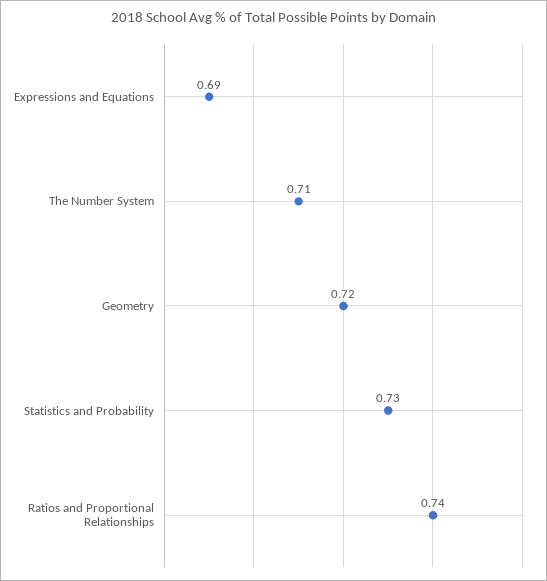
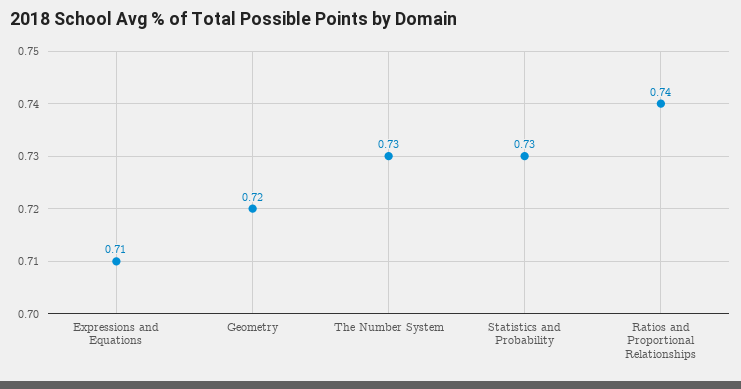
  {
-   "Expressions and Equations": 0.69,
+   "Expressions and Equations": 0.71,
-   "The Number System": 0.71,
+   "The Number System": 0.73,
    "Geometry": 0.72,
    "Statistics and Probability": 0.73,
    "Ratios and Proportional Relationships": 0.74
  }

